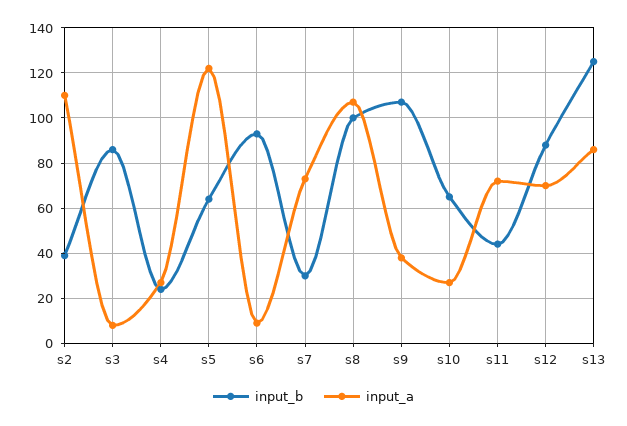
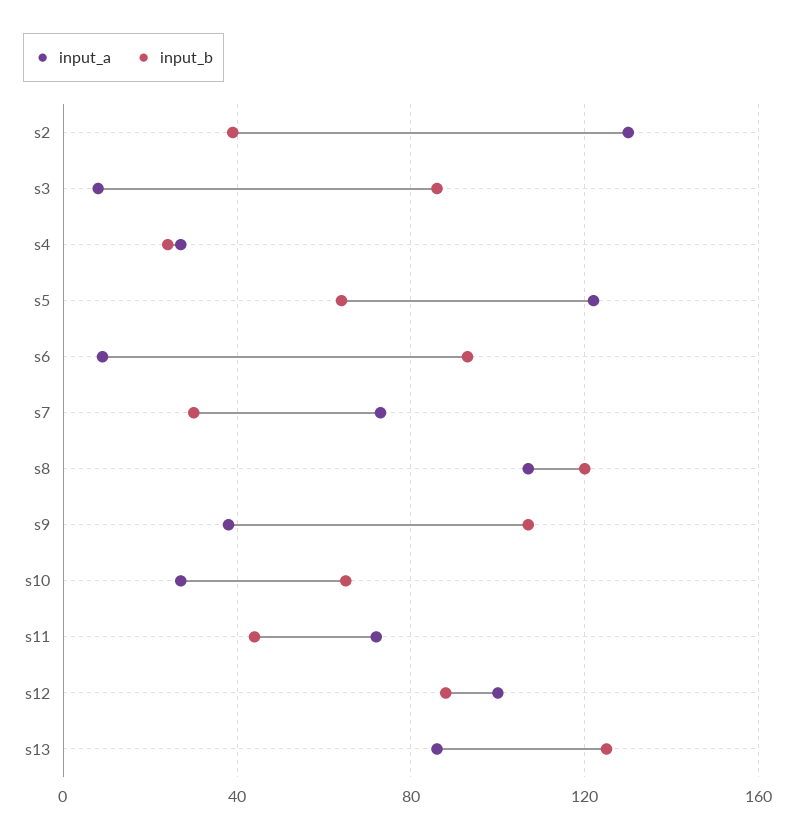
  {
    "input_b": {
      "s2": 40,
      "s3": 85,
      "s4": 25,
      "s5": 65,
      "s6": 95,
      "s7": 30,
-     "s8": 100,
+     "s8": 120,
      "s9": 105,
      "s10": 65,
      "s11": 45,
      "s12": 90,
      "s13": 125
    },
    "input_a": {
-     "s2": 110,
+     "s2": 130,
      "s3": 10,
      "s4": 25,
      "s5": 120,
      "s6": 10,
      "s7": 75,
      "s8": 105,
      "s9": 40,
      "s10": 25,
      "s11": 70,
-     "s12": 70,
+     "s12": 100,
      "s13": 85
    }
  }

